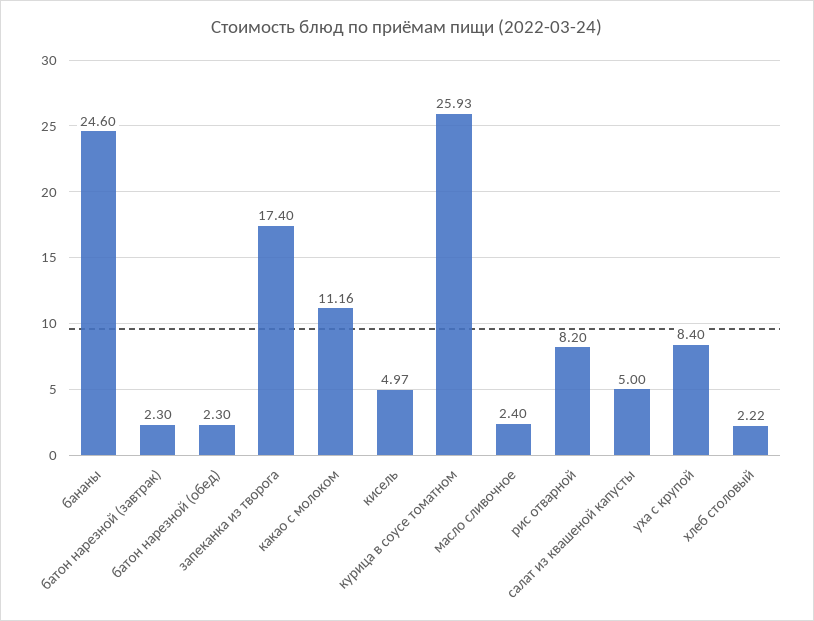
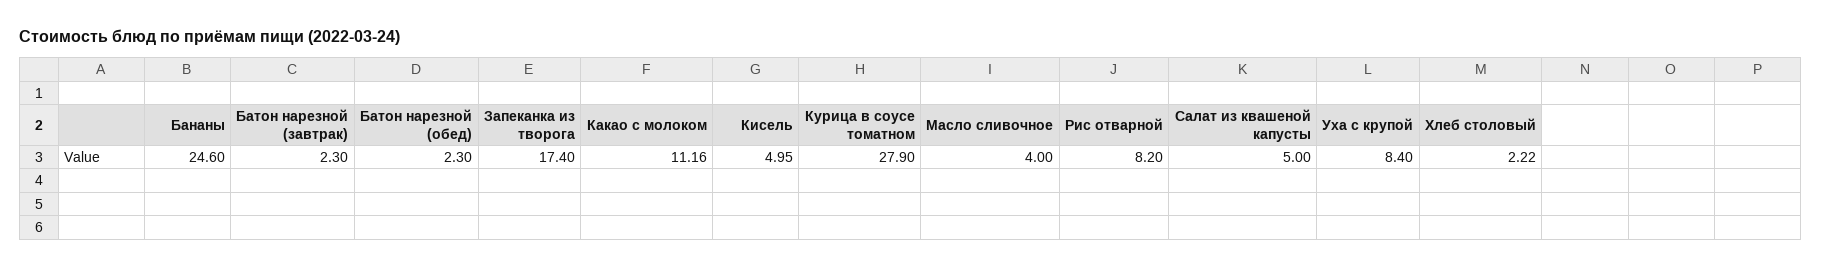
  {
    "бананы": 24.6,
    "батон нарезной (завтрак)": 2.3,
    "батон нарезной (обед)": 2.3,
    "запеканка из творога": 17.4,
    "какао с молоком": 11.16,
-   "кисель": 4.97,
+   "кисель": 4.95,
-   "курица в соусе томатном": 25.93,
+   "курица в соусе томатном": 27.9,
-   "масло сливочное": 2.4,
+   "масло сливочное": 4,
    "рис отварной": 8.2,
    "салат из квашеной капусты": 5,
    "уха с крупой": 8.4,
    "хлеб столовый": 2.22
  }

